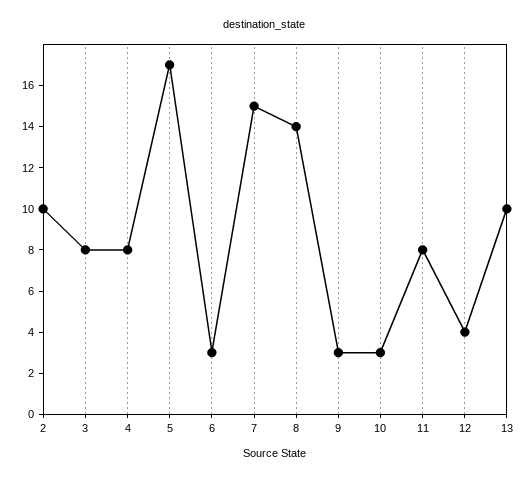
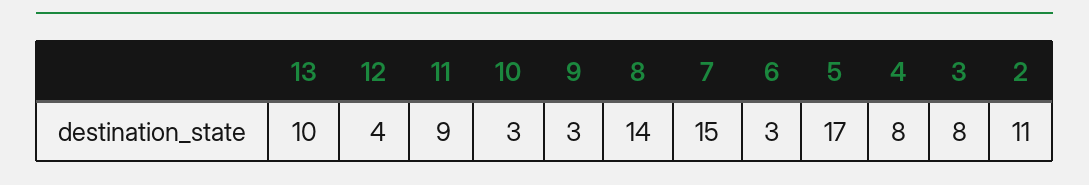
  {
-   "2": 10,
+   "2": 11,
    "3": 8,
    "4": 8,
    "5": 17,
    "6": 3,
    "7": 15,
    "8": 14,
    "9": 3,
    "10": 3,
-   "11": 8,
+   "11": 9,
    "12": 4,
    "13": 10
  }

